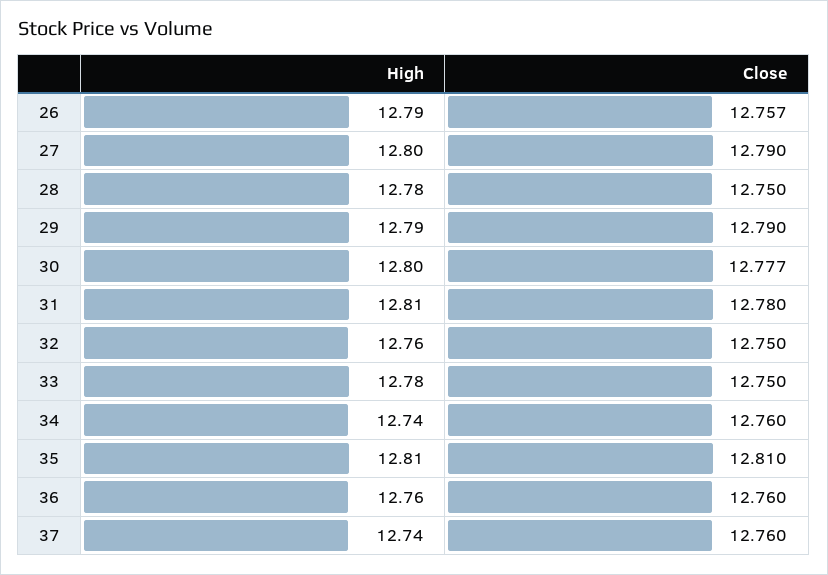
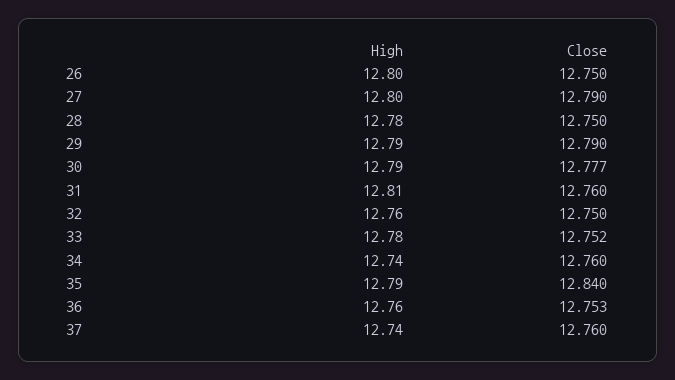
  {
    "High": {
-     "26": 12.79,
+     "26": 12.8,
      "27": 12.8,
      "28": 12.78,
      "29": 12.79,
-     "30": 12.8,
+     "30": 12.79,
      "31": 12.81,
      "32": 12.76,
      "33": 12.78,
      "34": 12.74,
-     "35": 12.81,
+     "35": 12.79,
      "36": 12.76,
      "37": 12.74
    },
    "Close": {
-     "26": 12.757,
+     "26": 12.75,
      "27": 12.79,
      "28": 12.75,
      "29": 12.79,
      "30": 12.777,
-     "31": 12.78,
+     "31": 12.76,
      "32": 12.75,
-     "33": 12.75,
+     "33": 12.752,
      "34": 12.76,
-     "35": 12.81,
+     "35": 12.84,
-     "36": 12.76,
+     "36": 12.753,
      "37": 12.76
    }
  }

